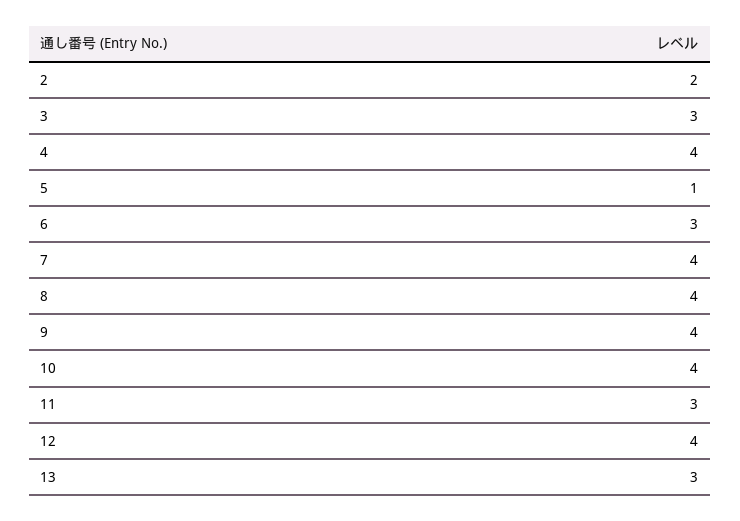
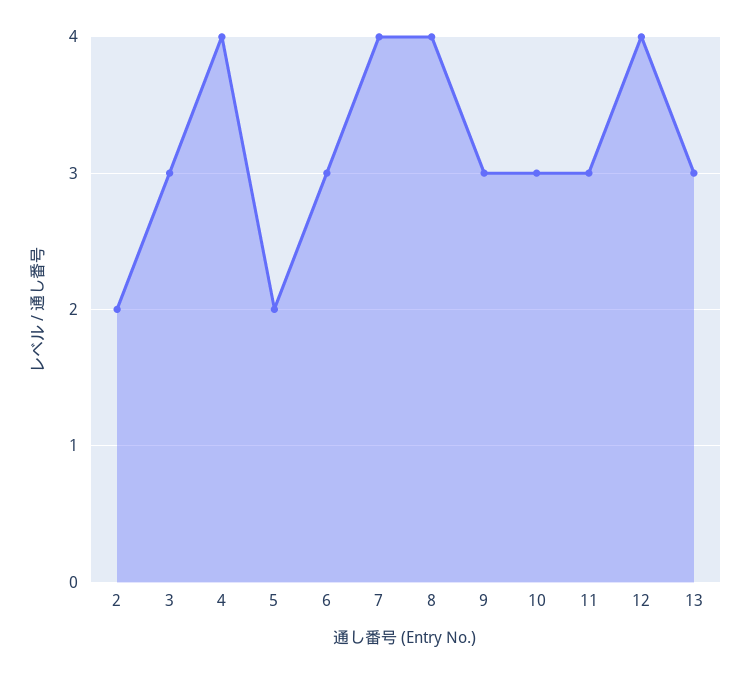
  {
    "2": 2,
    "3": 3,
    "4": 4,
-   "5": 1,
+   "5": 2,
    "6": 3,
    "7": 4,
    "8": 4,
-   "9": 4,
+   "9": 3,
-   "10": 4,
+   "10": 3,
    "11": 3,
    "12": 4,
    "13": 3
  }

